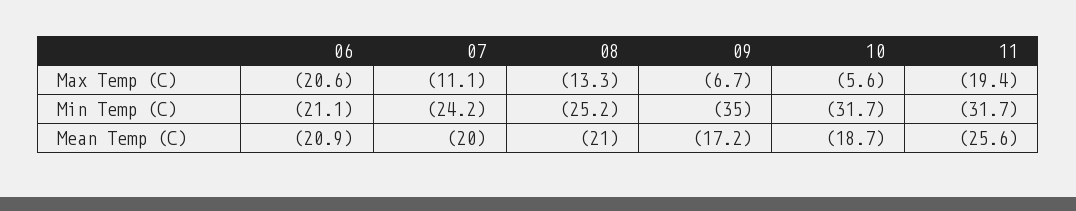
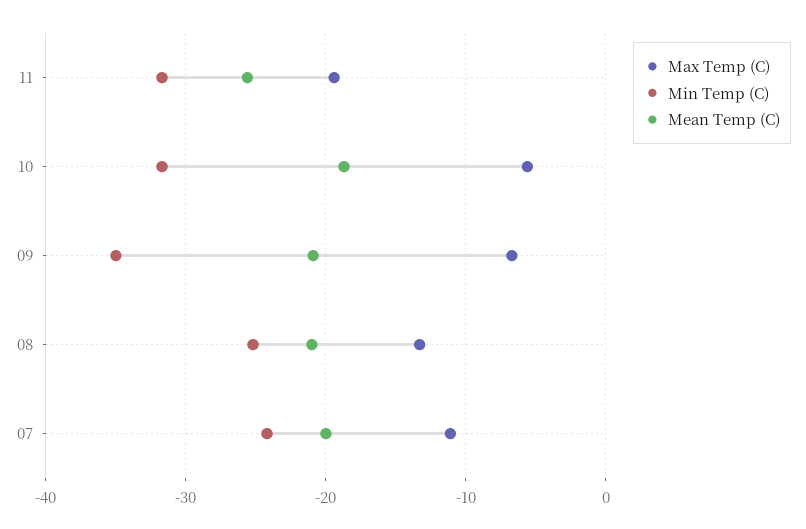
  {
    "Max Temp (C)": {
-     "06": -20.6,
      "07": -11.1,
      "08": -13.3,
      "09": -6.7,
      "10": -5.6,
      "11": -19.4
    },
    "Min Temp (C)": {
-     "06": -21.1,
      "07": -24.2,
      "08": -25.2,
      "09": -35,
      "10": -31.7,
      "11": -31.7
    },
    "Mean Temp (C)": {
-     "06": -20.9,
      "07": -20,
      "08": -21,
-     "09": -17.2,
+     "09": -21,
      "10": -18.7,
      "11": -25.6
    }
  }

